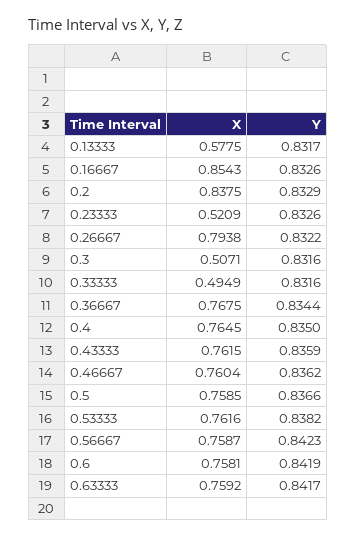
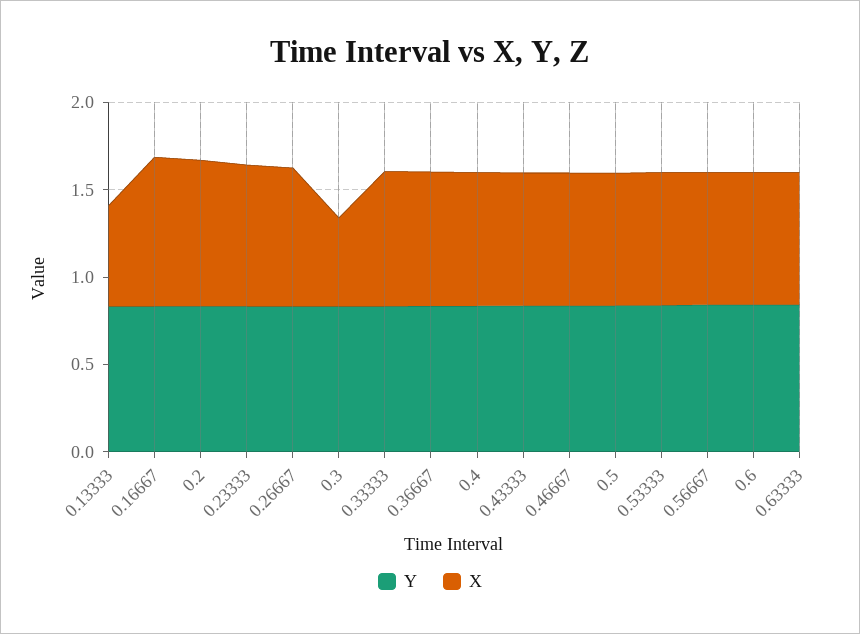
  {
    "X": {
      "0.13333": 0.5775,
      "0.16667": 0.8543,
      "0.2": 0.8375,
-     "0.23333": 0.5209,
+     "0.23333": 0.8,
      "0.26667": 0.7938,
      "0.3": 0.5071,
-     "0.33333": 0.4949,
+     "0.33333": 0.8,
      "0.36667": 0.7675,
      "0.4": 0.7645,
      "0.43333": 0.7615,
      "0.46667": 0.7604,
      "0.5": 0.7585,
      "0.53333": 0.7616,
      "0.56667": 0.7587,
      "0.6": 0.7581,
      "0.63333": 0.7592
    },
    "Y": {
      "0.13333": 0.8317,
      "0.16667": 0.8326,
      "0.2": 0.8329,
      "0.23333": 0.8326,
      "0.26667": 0.8322,
      "0.3": 0.8316,
      "0.33333": 0.8316,
      "0.36667": 0.8344,
      "0.4": 0.835,
      "0.43333": 0.8359,
      "0.46667": 0.8362,
      "0.5": 0.8366,
      "0.53333": 0.8382,
      "0.56667": 0.8423,
      "0.6": 0.8419,
      "0.63333": 0.8417
    }
  }

